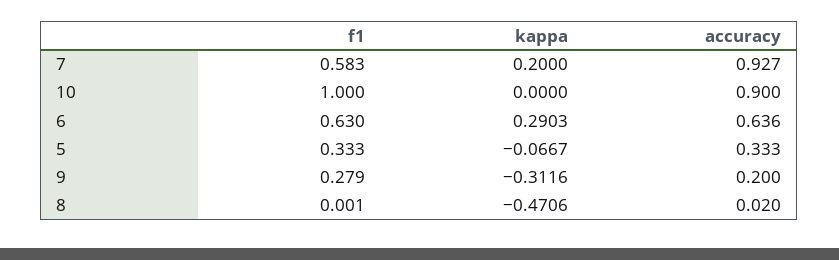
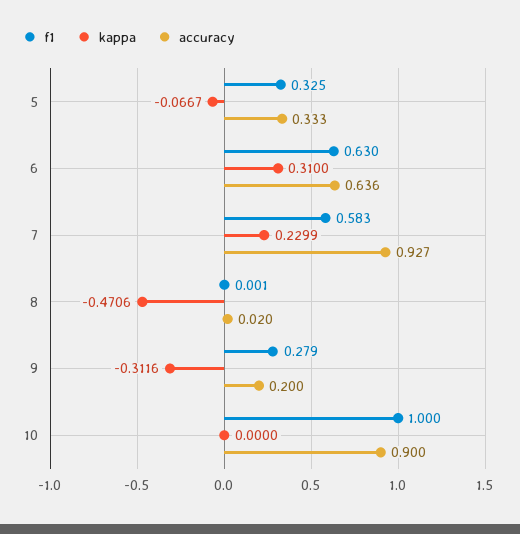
  {
    "f1": {
      "7": 0.583,
      "10": 1,
      "6": 0.63,
-     "5": 0.333,
+     "5": 0.325,
      "9": 0.279,
      "8": 0.001
    },
    "kappa": {
-     "7": 0.2,
+     "7": 0.2299,
      "10": 0,
-     "6": 0.2903,
+     "6": 0.31,
      "5": -0.0667,
      "9": -0.3116,
      "8": -0.4706
    },
    "accuracy": {
      "7": 0.927,
      "10": 0.9,
      "6": 0.636,
      "5": 0.333,
      "9": 0.2,
      "8": 0.02
    }
  }

